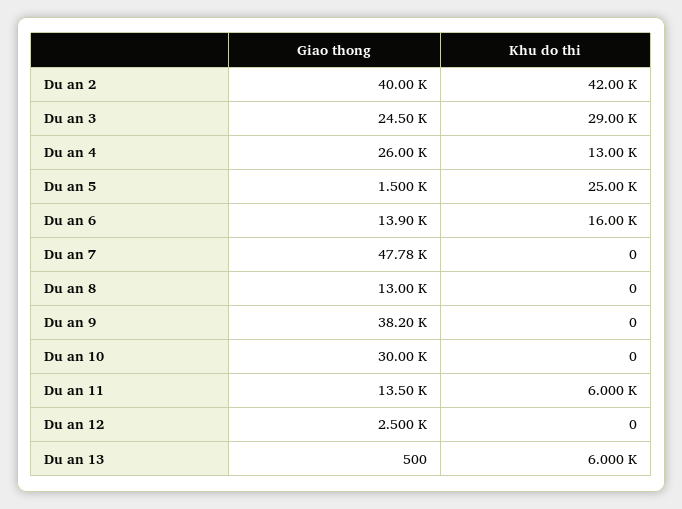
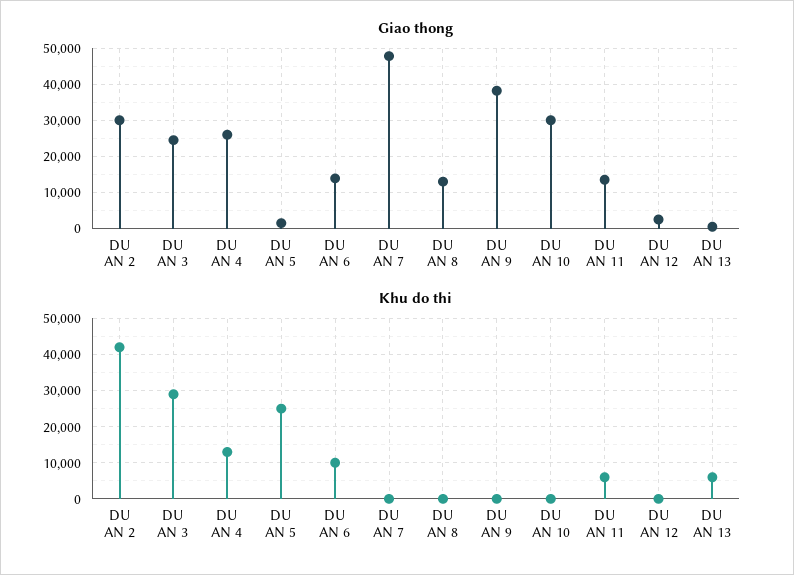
  {
    "Giao thong": {
-     "Du an 2": 40000,
+     "Du an 2": 30000,
      "Du an 3": 24500,
      "Du an 4": 26000,
      "Du an 5": 1500,
      "Du an 6": 13900,
      "Du an 7": 47780,
      "Du an 8": 13000,
      "Du an 9": 38200,
      "Du an 10": 30000,
      "Du an 11": 13500,
      "Du an 12": 2500,
      "Du an 13": 500
    },
    "Khu do thi": {
      "Du an 2": 42000,
      "Du an 3": 29000,
      "Du an 4": 13000,
      "Du an 5": 25000,
-     "Du an 6": 16000,
+     "Du an 6": 10000,
      "Du an 7": 0,
      "Du an 8": 0,
      "Du an 9": 0,
      "Du an 10": 0,
      "Du an 11": 6000,
      "Du an 12": 0,
      "Du an 13": 6000
    }
  }

